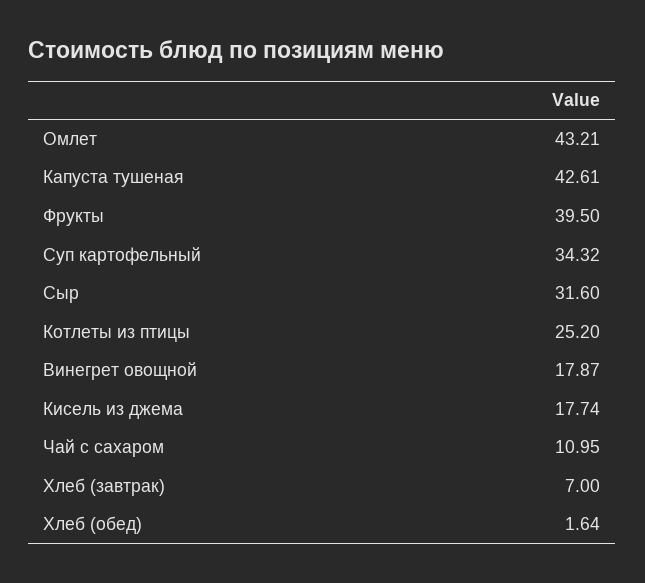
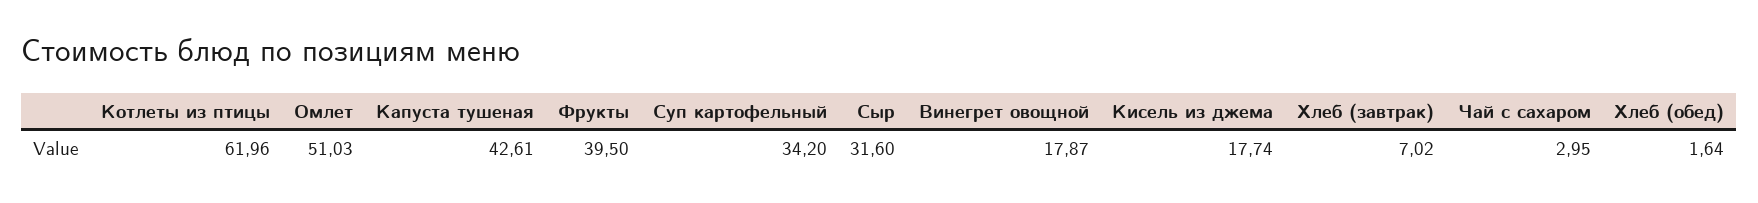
  {
-   "Омлет": 43.21,
+   "Омлет": 51.03,
    "Капуста тушеная": 42.61,
    "Фрукты": 39.5,
-   "Суп картофельный": 34.32,
+   "Суп картофельный": 34.2,
    "Сыр": 31.6,
-   "Котлеты из птицы": 25.2,
+   "Котлеты из птицы": 61.96,
    "Винегрет овощной": 17.87,
    "Кисель из джема": 17.74,
-   "Чай с сахаром": 10.95,
+   "Чай с сахаром": 2.95,
-   "Хлеб (завтрак)": 7,
+   "Хлеб (завтрак)": 7.02,
    "Хлеб (обед)": 1.64
  }

